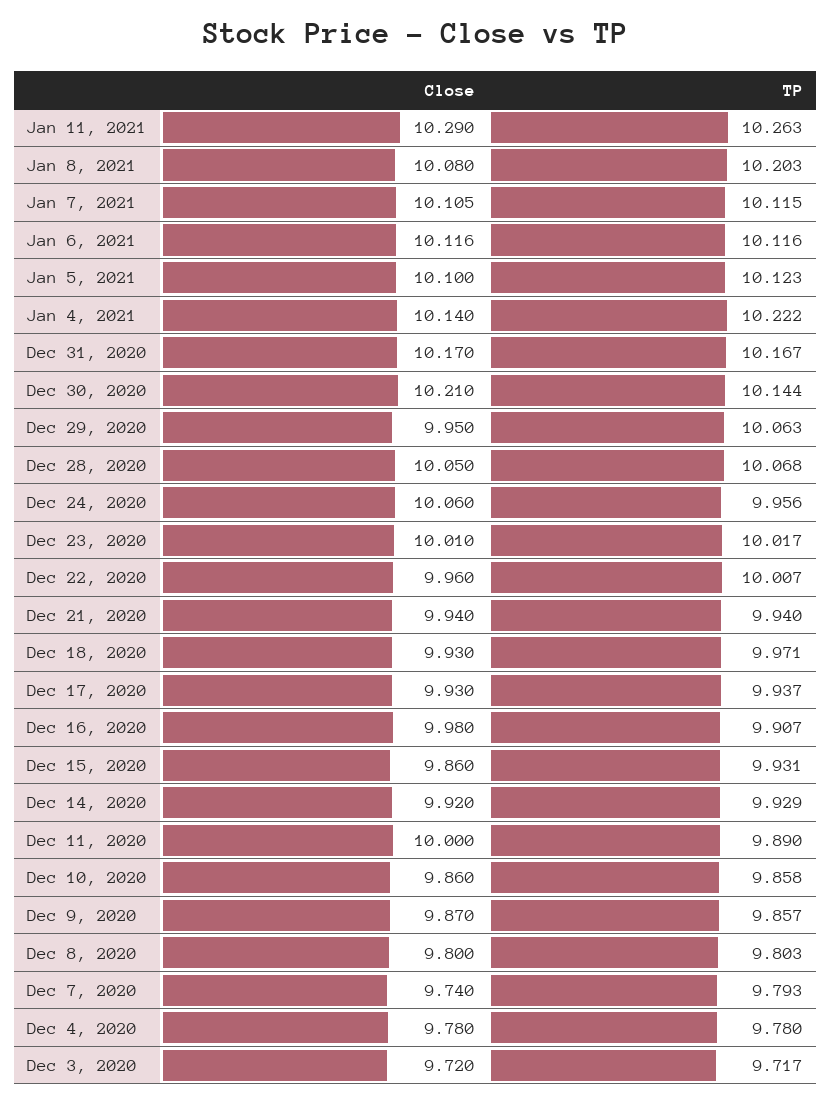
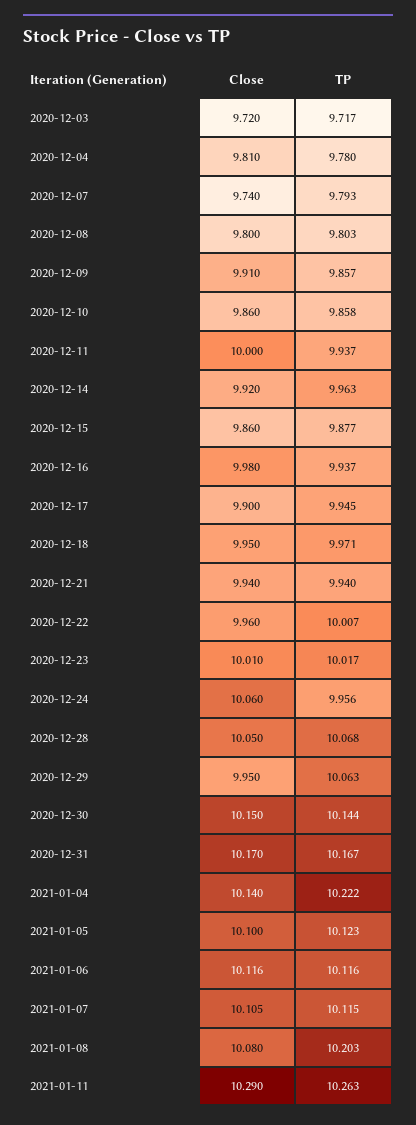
  {
    "Close": {
      "Jan 11, 2021": 10.29,
      "Jan 8, 2021": 10.08,
      "Jan 7, 2021": 10.105,
      "Jan 6, 2021": 10.116,
      "Jan 5, 2021": 10.1,
      "Jan 4, 2021": 10.14,
      "Dec 31, 2020": 10.17,
-     "Dec 30, 2020": 10.21,
+     "Dec 30, 2020": 10.15,
      "Dec 29, 2020": 9.95,
      "Dec 28, 2020": 10.05,
      "Dec 24, 2020": 10.06,
      "Dec 23, 2020": 10.01,
      "Dec 22, 2020": 9.96,
      "Dec 21, 2020": 9.94,
-     "Dec 18, 2020": 9.93,
+     "Dec 18, 2020": 9.95,
-     "Dec 17, 2020": 9.93,
+     "Dec 17, 2020": 9.9,
      "Dec 16, 2020": 9.98,
      "Dec 15, 2020": 9.86,
      "Dec 14, 2020": 9.92,
      "Dec 11, 2020": 10,
      "Dec 10, 2020": 9.86,
-     "Dec 9, 2020": 9.87,
+     "Dec 9, 2020": 9.91,
      "Dec 8, 2020": 9.8,
      "Dec 7, 2020": 9.74,
-     "Dec 4, 2020": 9.78,
+     "Dec 4, 2020": 9.81,
      "Dec 3, 2020": 9.72
    },
    "TP": {
      "Jan 11, 2021": 10.263,
      "Jan 8, 2021": 10.203,
      "Jan 7, 2021": 10.115,
      "Jan 6, 2021": 10.116,
      "Jan 5, 2021": 10.123,
      "Jan 4, 2021": 10.222,
      "Dec 31, 2020": 10.167,
      "Dec 30, 2020": 10.144,
      "Dec 29, 2020": 10.063,
      "Dec 28, 2020": 10.068,
      "Dec 24, 2020": 9.956,
      "Dec 23, 2020": 10.017,
      "Dec 22, 2020": 10.007,
      "Dec 21, 2020": 9.94,
      "Dec 18, 2020": 9.971,
-     "Dec 17, 2020": 9.937,
+     "Dec 17, 2020": 9.945,
-     "Dec 16, 2020": 9.907,
+     "Dec 16, 2020": 9.937,
-     "Dec 15, 2020": 9.931,
+     "Dec 15, 2020": 9.877,
-     "Dec 14, 2020": 9.929,
+     "Dec 14, 2020": 9.963,
-     "Dec 11, 2020": 9.89,
+     "Dec 11, 2020": 9.937,
      "Dec 10, 2020": 9.858,
      "Dec 9, 2020": 9.857,
      "Dec 8, 2020": 9.803,
      "Dec 7, 2020": 9.793,
      "Dec 4, 2020": 9.78,
      "Dec 3, 2020": 9.717
    }
  }

